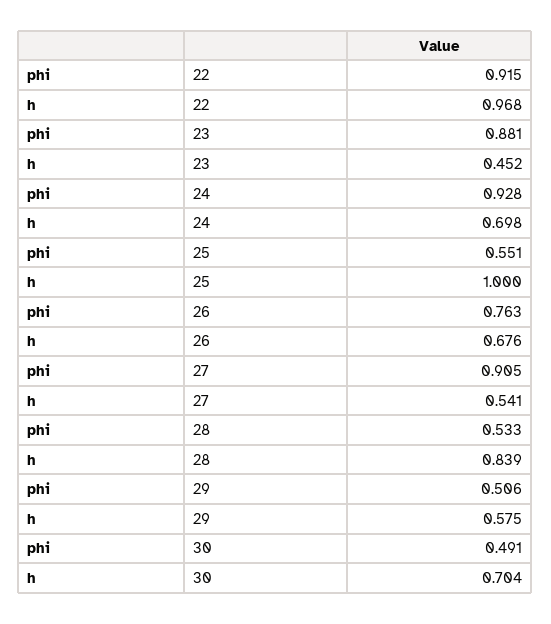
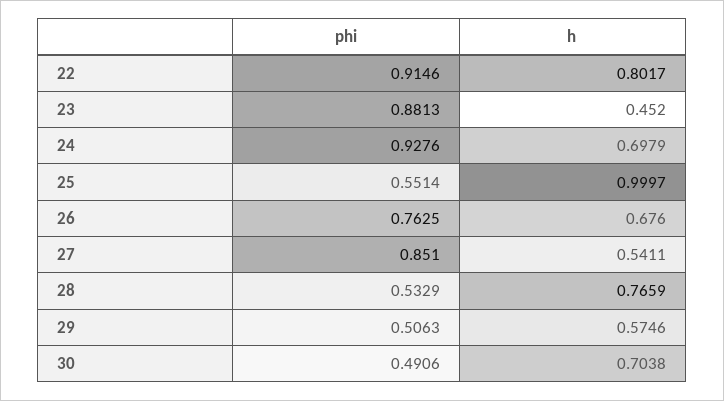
  {
    "phi": {
      "22": 0.9146,
      "23": 0.8813,
      "24": 0.9276,
      "25": 0.5514,
      "26": 0.7625,
-     "27": 0.905,
+     "27": 0.851,
      "28": 0.5329,
      "29": 0.5063,
      "30": 0.4906
    },
    "h": {
-     "22": 0.968,
+     "22": 0.8017,
      "23": 0.452,
      "24": 0.6979,
      "25": 0.9997,
      "26": 0.676,
      "27": 0.5411,
-     "28": 0.839,
+     "28": 0.7659,
      "29": 0.5746,
      "30": 0.7038
    }
  }

